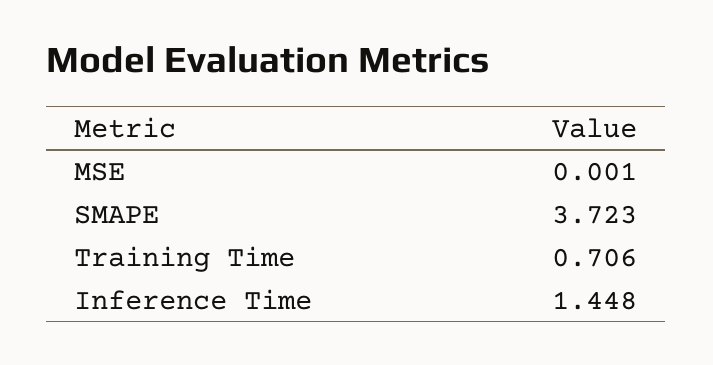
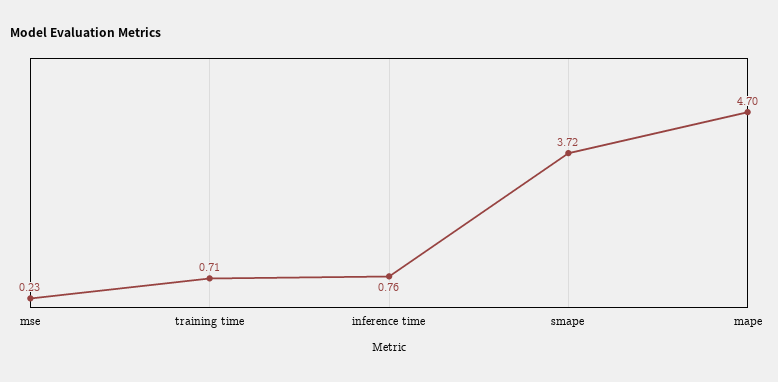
  {
-   "MSE": 0.001,
+   "MSE": 0.23,
    "SMAPE": 3.723,
    "Training Time": 0.706,
-   "Inference Time": 1.448
+   "Inference Time": 0.76,
+   "mape": 4.7
  }

